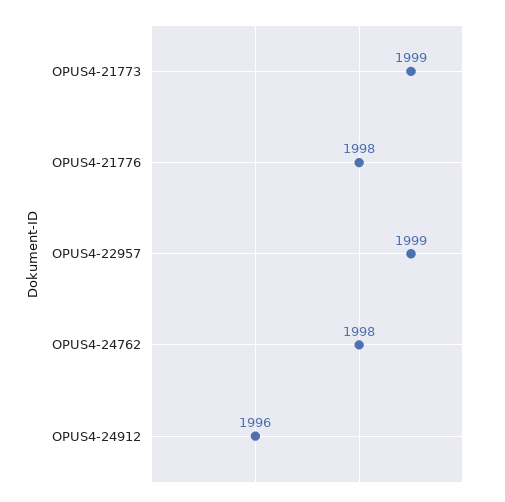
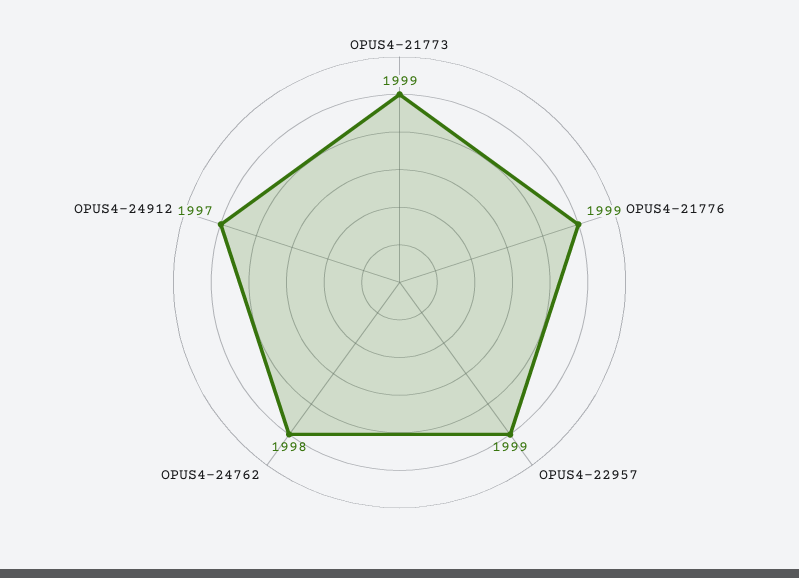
  {
    "OPUS4-21773": 1999,
-   "OPUS4-21776": 1998,
+   "OPUS4-21776": 1999,
    "OPUS4-22957": 1999,
    "OPUS4-24762": 1998,
-   "OPUS4-24912": 1996
+   "OPUS4-24912": 1997
  }

